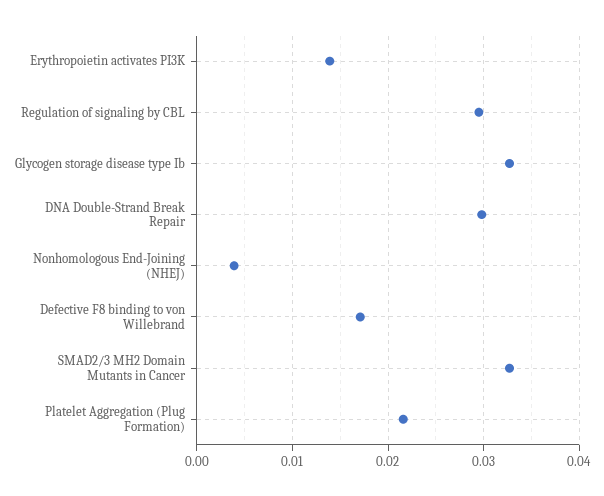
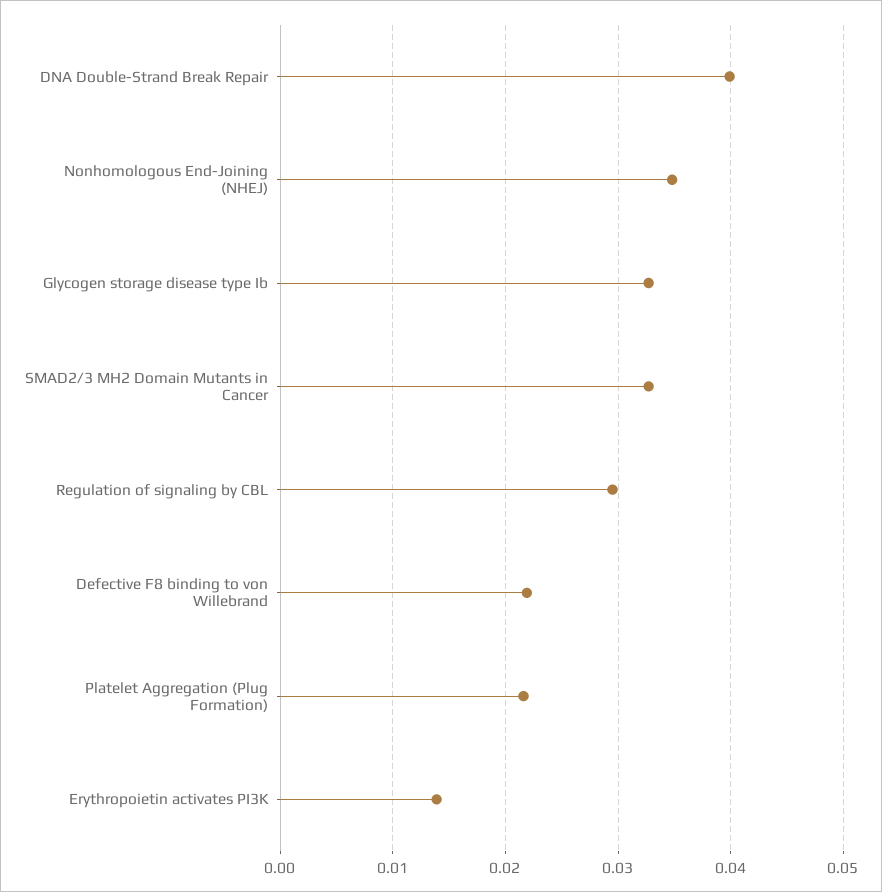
  {
    "Erythropoietin activates PI3K": 0.014,
    "Regulation of signaling by CBL": 0.03,
    "Glycogen storage disease type Ib": 0.033,
-   "DNA Double-Strand Break Repair": 0.03,
+   "DNA Double-Strand Break Repair": 0.04,
-   "Nonhomologous End-Joining (NHEJ)": 0.004,
+   "Nonhomologous End-Joining (NHEJ)": 0.035,
-   "Defective F8 binding to von Willebrand": 0.017,
+   "Defective F8 binding to von Willebrand": 0.022,
    "SMAD2/3 MH2 Domain Mutants in Cancer": 0.033,
    "Platelet Aggregation (Plug Formation)": 0.022
  }

